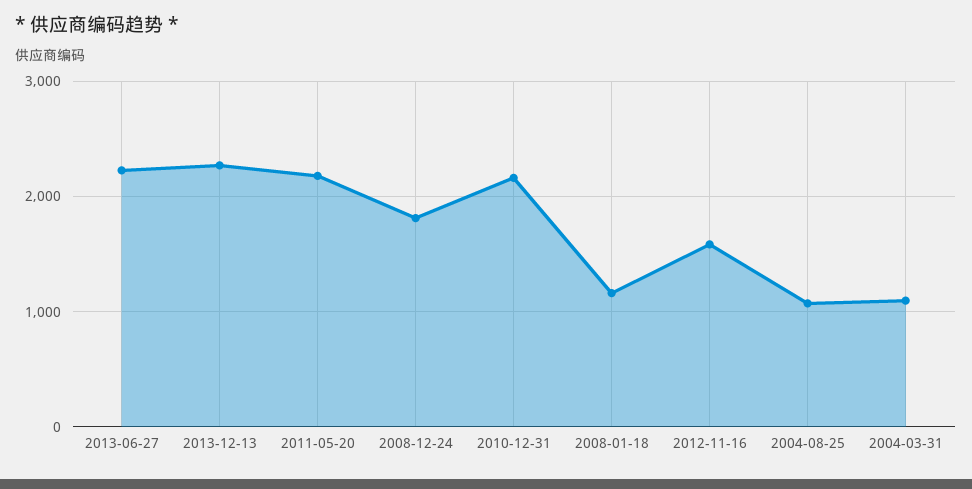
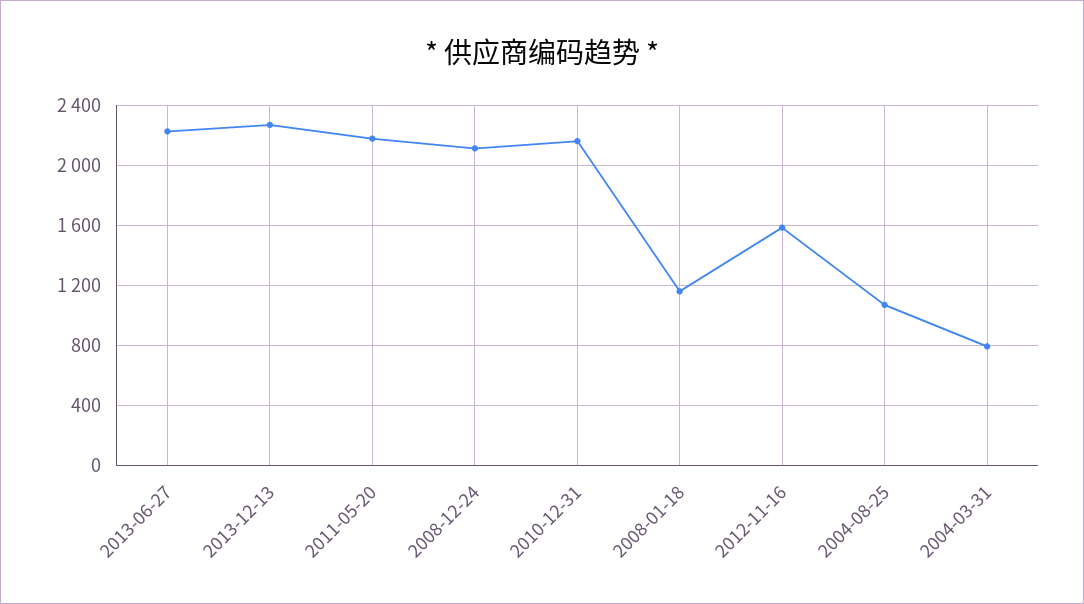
  {
    "2013-06-27": 2250,
    "2013-12-13": 2250,
    "2011-05-20": 2200,
-   "2008-12-24": 1800,
+   "2008-12-24": 2100,
    "2010-12-31": 2150,
    "2008-01-18": 1150,
    "2012-11-16": 1600,
    "2004-08-25": 1050,
-   "2004-03-31": 1100
+   "2004-03-31": 800
  }

